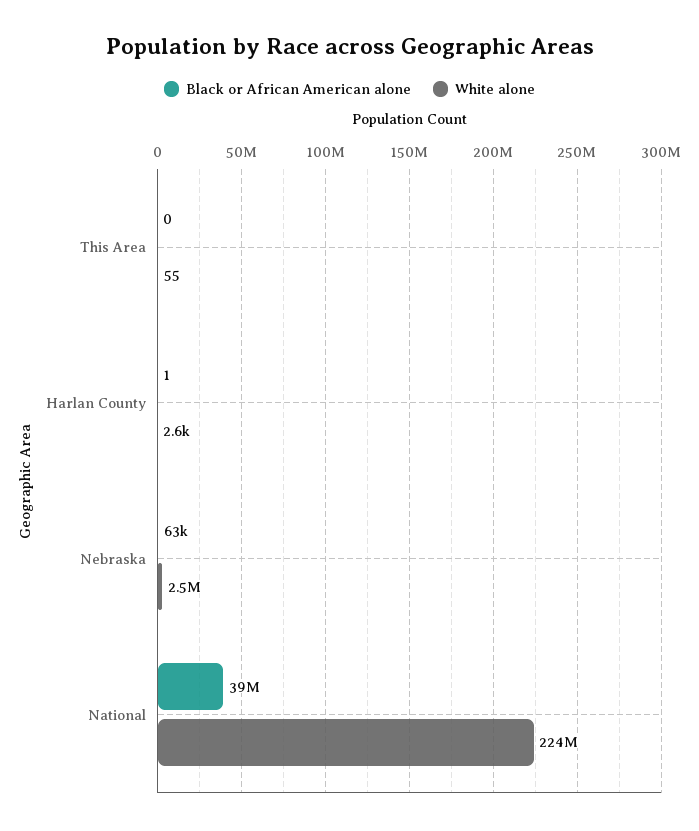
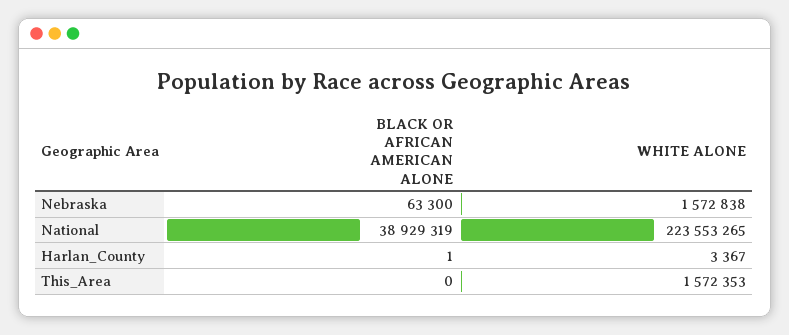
  {
    "Black or African American alone": {
      "This Area": 0,
      "Harlan County": 1,
      "Nebraska": 63300,
      "National": 38929319
    },
    "White alone": {
-     "This Area": 55,
+     "This Area": 1572353,
-     "Harlan County": 2600,
+     "Harlan County": 3367,
-     "Nebraska": 2500000,
+     "Nebraska": 1572838,
      "National": 223553265
    }
  }

